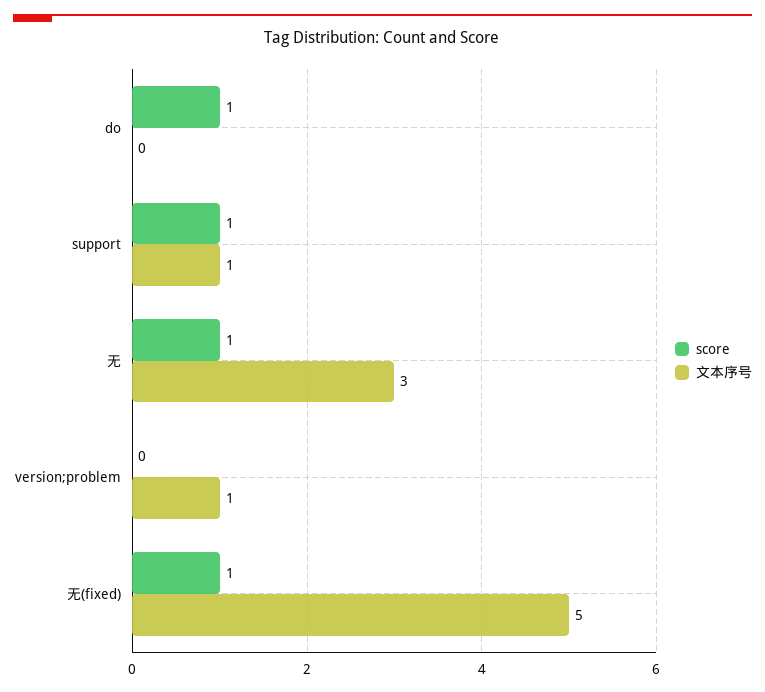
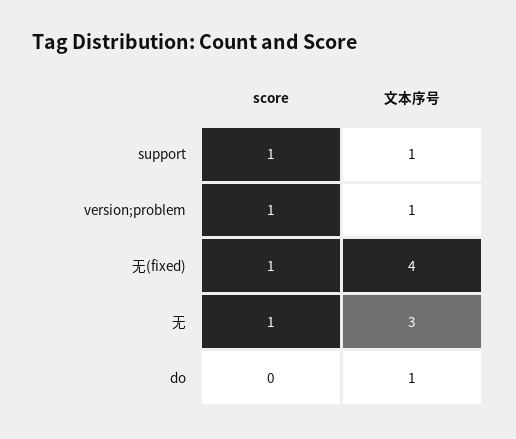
  {
    "score": {
-     "do": 1,
+     "do": 0,
      "support": 1,
      "无": 1,
-     "version;problem": 0,
+     "version;problem": 1,
      "无(fixed)": 1
    },
    "文本序号": {
-     "do": 0,
+     "do": 1,
      "support": 1,
      "无": 3,
      "version;problem": 1,
-     "无(fixed)": 5
+     "无(fixed)": 4
    }
  }

